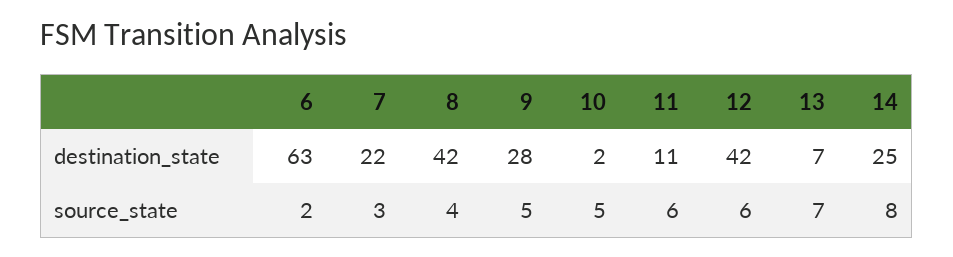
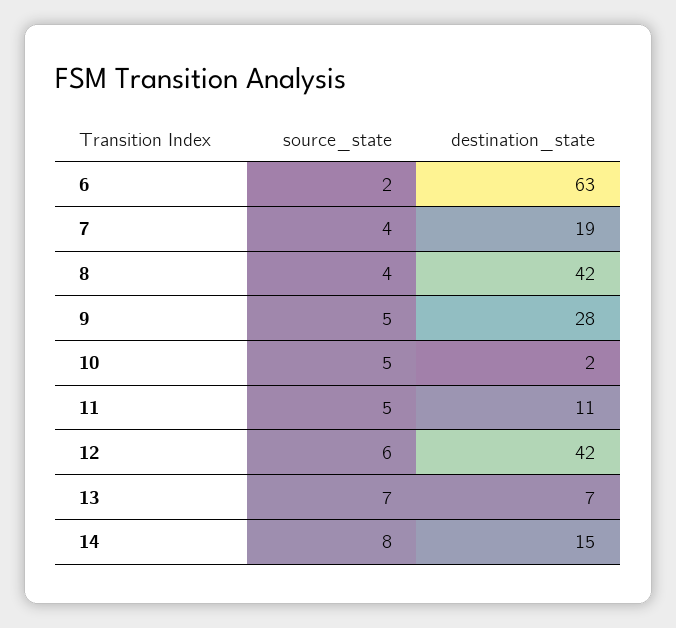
  {
    "6": {
      "destination_state": 63,
      "source_state": 2
    },
    "7": {
-     "destination_state": 22,
+     "destination_state": 19,
-     "source_state": 3
+     "source_state": 4
    },
    "8": {
      "destination_state": 42,
      "source_state": 4
    },
    "9": {
      "destination_state": 28,
      "source_state": 5
    },
    "10": {
      "destination_state": 2,
      "source_state": 5
    },
    "11": {
      "destination_state": 11,
-     "source_state": 6
+     "source_state": 5
    },
    "12": {
      "destination_state": 42,
      "source_state": 6
    },
    "13": {
      "destination_state": 7,
      "source_state": 7
    },
    "14": {
-     "destination_state": 25,
+     "destination_state": 15,
      "source_state": 8
    }
  }

